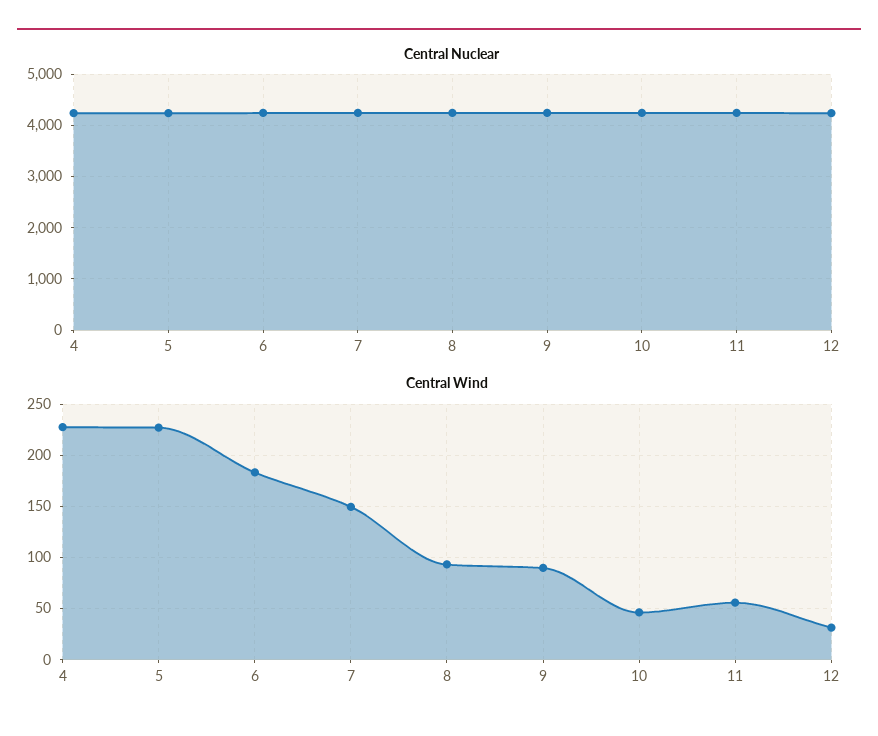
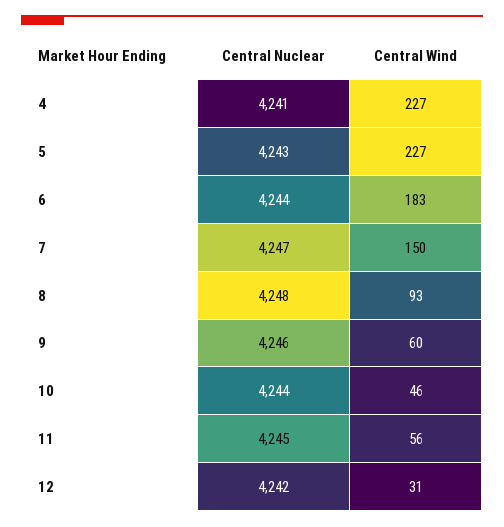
  {
    "Central Nuclear": {
      "4": 4241,
      "5": 4243,
      "6": 4244,
      "7": 4247,
      "8": 4248,
      "9": 4246,
      "10": 4244,
      "11": 4245,
      "12": 4242
    },
    "Central Wind": {
      "4": 227,
      "5": 227,
      "6": 183,
      "7": 150,
      "8": 93,
-     "9": 90,
+     "9": 60,
      "10": 46,
      "11": 56,
      "12": 31
    }
  }

